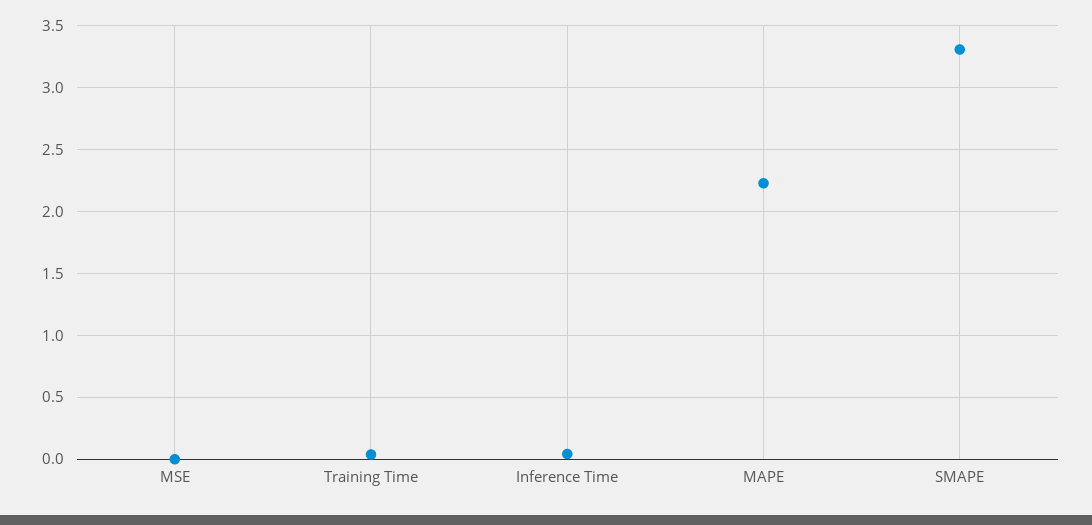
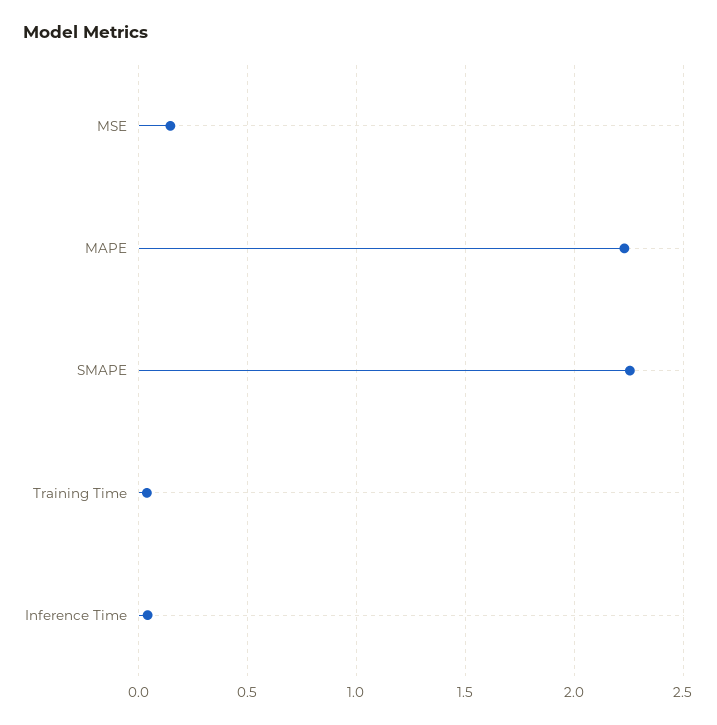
  {
-   "MSE": 0,
+   "MSE": 0.15,
    "Training Time": 0.05,
    "Inference Time": 0.05,
    "MAPE": 2.25,
-   "SMAPE": 3.3
+   "SMAPE": 2.25
  }

